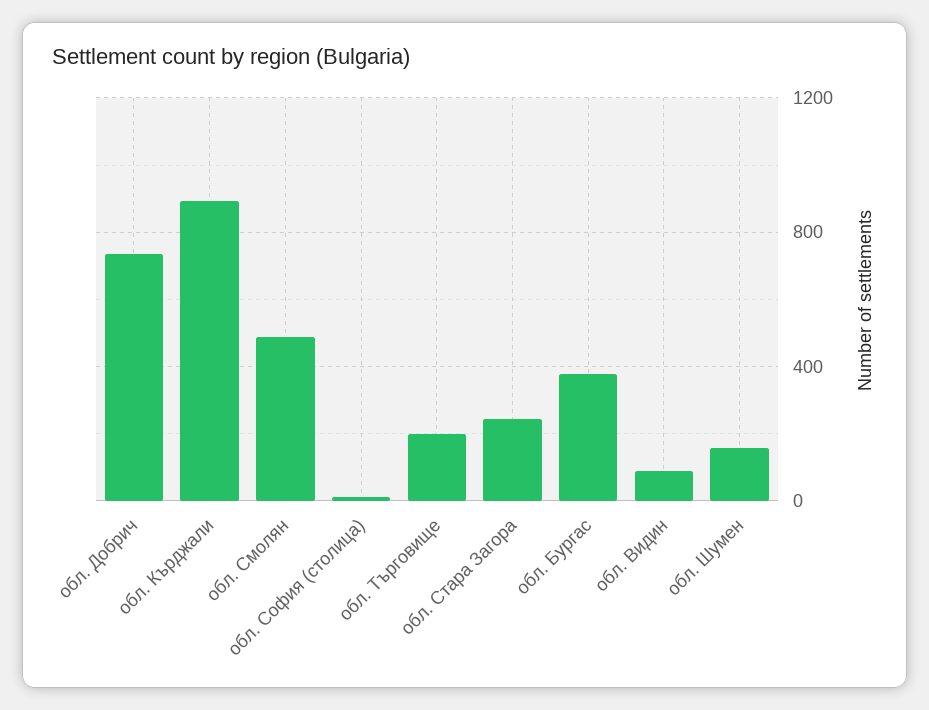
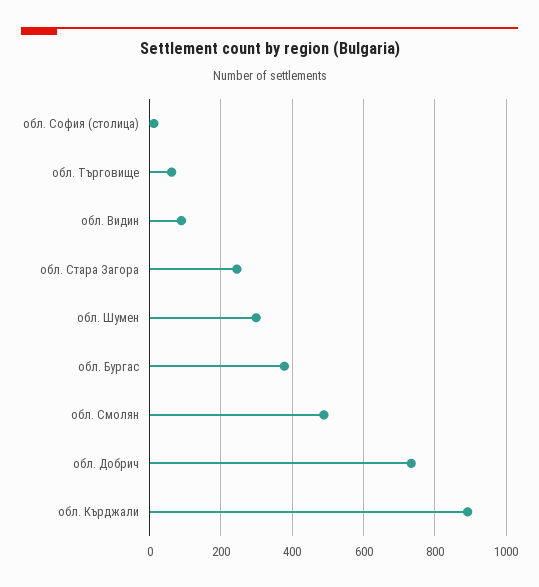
  {
    "обл. Добрич": 740,
    "обл. Кърджали": 900,
    "обл. Смолян": 480,
    "обл. София (столица)": 20,
-   "обл. Търговище": 200,
+   "обл. Търговище": 60,
    "обл. Стара Загора": 240,
    "обл. Бургас": 380,
    "обл. Видин": 80,
-   "обл. Шумен": 150
+   "обл. Шумен": 300
  }

